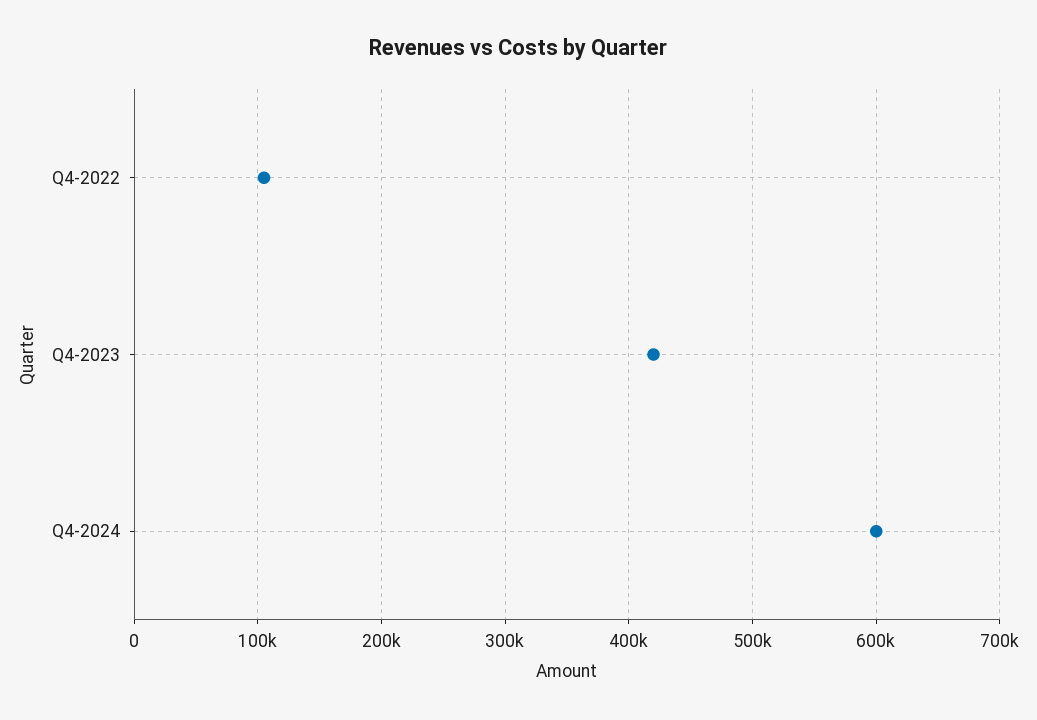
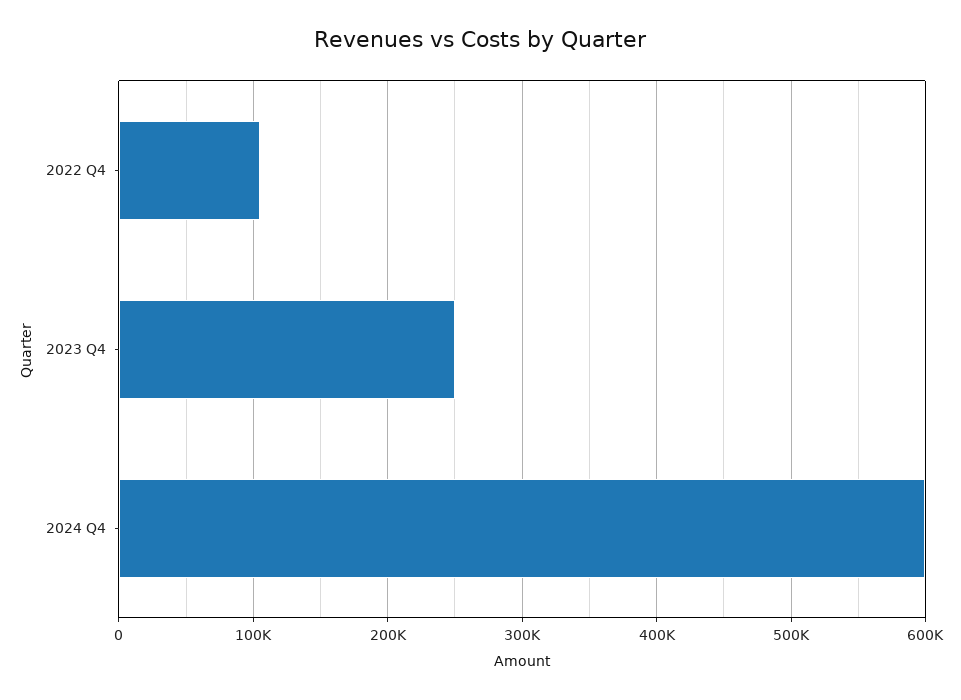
  {
    "Q4-2022": 110000,
-   "Q4-2023": 420000,
+   "Q4-2023": 250000,
    "Q4-2024": 600000
  }

